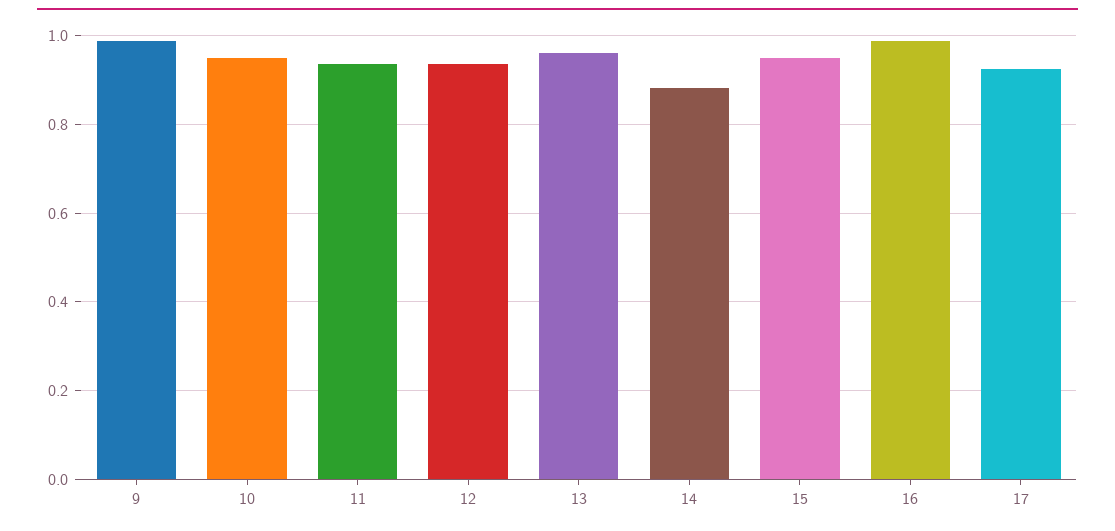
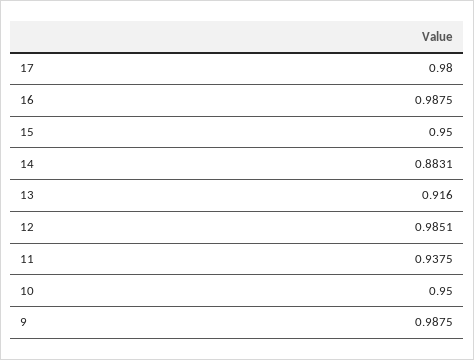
  {
    "9": 0.9875,
    "10": 0.95,
    "11": 0.9375,
-   "12": 0.94,
+   "12": 0.9851,
-   "13": 0.96,
+   "13": 0.916,
    "14": 0.8831,
    "15": 0.95,
    "16": 0.9875,
-   "17": 0.92
+   "17": 0.98
  }

